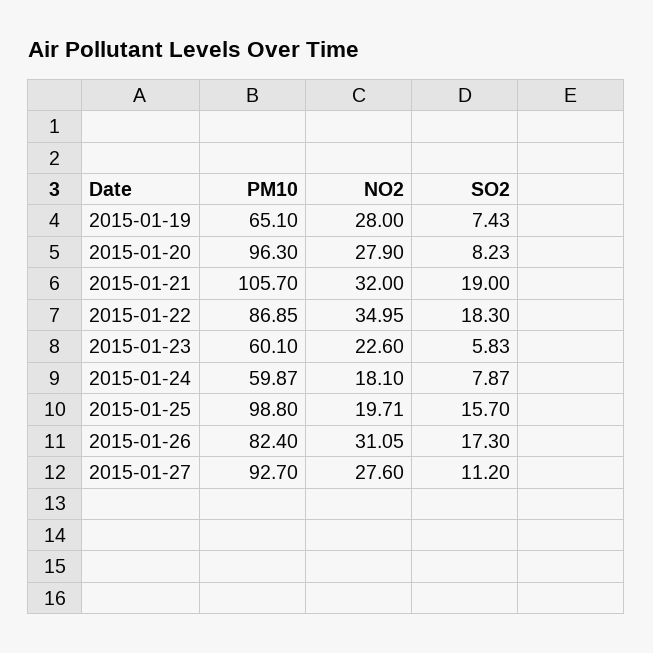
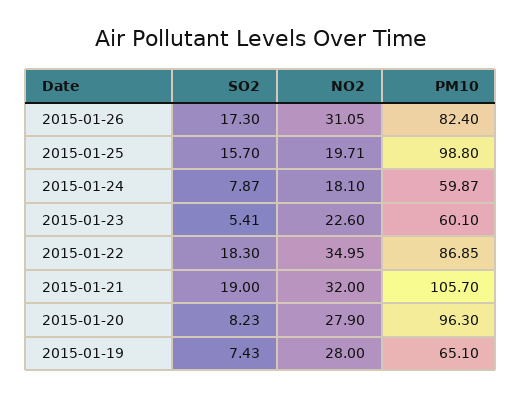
  {
    "PM10": {
      "2015-01-19": 65.1,
      "2015-01-20": 96.3,
      "2015-01-21": 105.7,
      "2015-01-22": 86.85,
      "2015-01-23": 60.1,
      "2015-01-24": 59.87,
      "2015-01-25": 98.8,
-     "2015-01-26": 82.4,
+     "2015-01-26": 82.4
-     "2015-01-27": 92.7
    },
    "NO2": {
      "2015-01-19": 28,
      "2015-01-20": 27.9,
      "2015-01-21": 32,
      "2015-01-22": 34.95,
      "2015-01-23": 22.6,
      "2015-01-24": 18.1,
      "2015-01-25": 19.71,
-     "2015-01-26": 31.05,
+     "2015-01-26": 31.05
-     "2015-01-27": 27.6
    },
    "SO2": {
      "2015-01-19": 7.43,
      "2015-01-20": 8.23,
      "2015-01-21": 19,
      "2015-01-22": 18.3,
-     "2015-01-23": 5.83,
+     "2015-01-23": 5.41,
      "2015-01-24": 7.87,
      "2015-01-25": 15.7,
-     "2015-01-26": 17.3,
+     "2015-01-26": 17.3
-     "2015-01-27": 11.2
    }
  }

